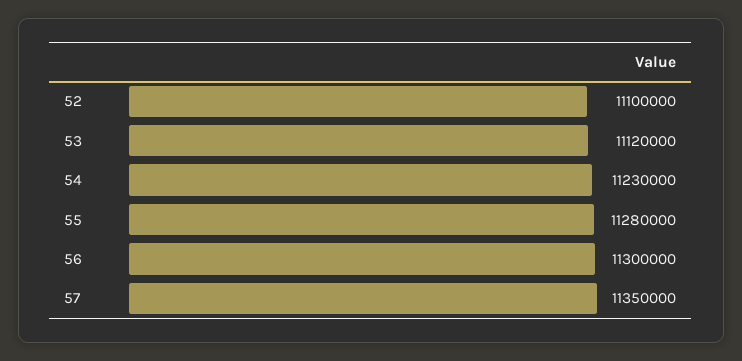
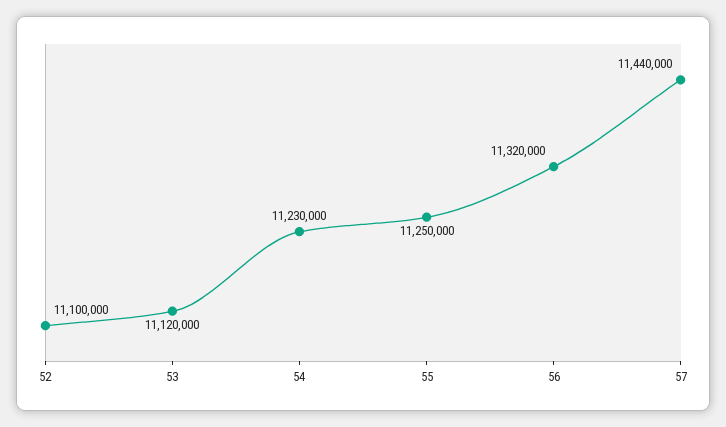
  {
    "52": 11100000,
    "53": 11120000,
    "54": 11230000,
-   "55": 11280000,
+   "55": 11250000,
-   "56": 11300000,
+   "56": 11320000,
-   "57": 11350000
+   "57": 11440000
  }

